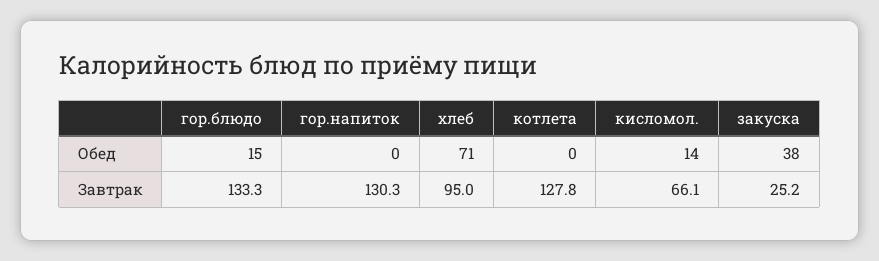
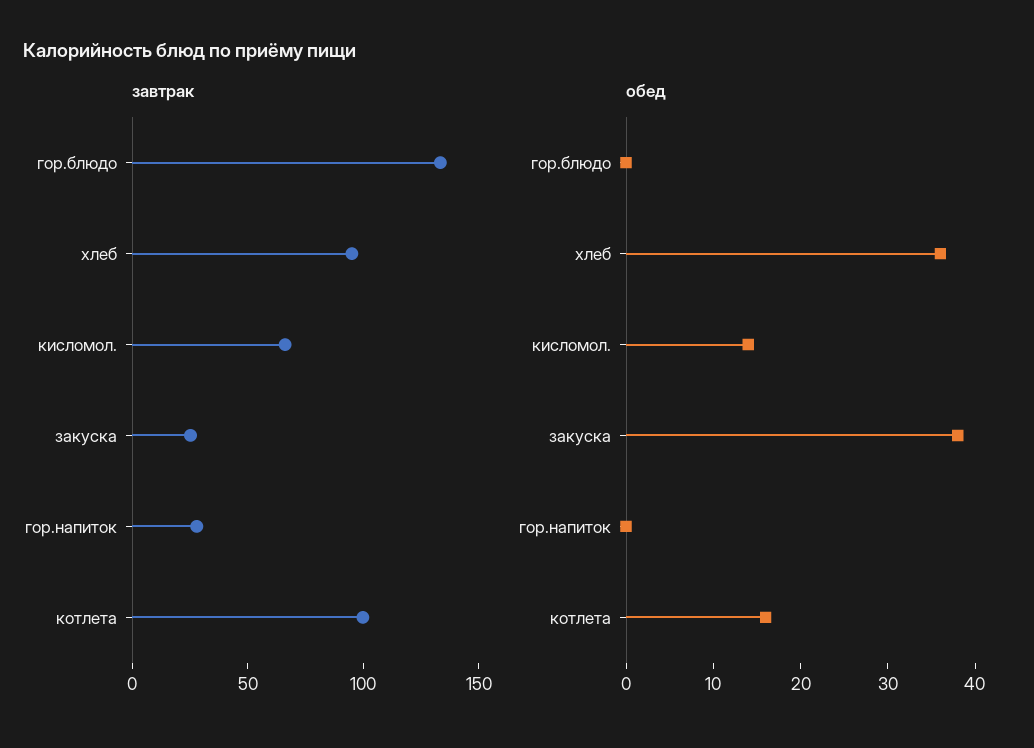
  {
    "Обед": {
-     "гор.блюдо": 15,
+     "гор.блюдо": 0,
      "гор.напиток": 0,
-     "хлеб": 71,
+     "хлеб": 36,
-     "котлета": 0,
+     "котлета": 16,
      "кисломол.": 14,
      "закуска": 38
    },
    "Завтрак": {
      "гор.блюдо": 133.3,
-     "гор.напиток": 130.3,
+     "гор.напиток": 30,
      "хлеб": 95,
-     "котлета": 127.8,
+     "котлета": 100,
      "кисломол.": 66.1,
      "закуска": 25.2
    }
  }

